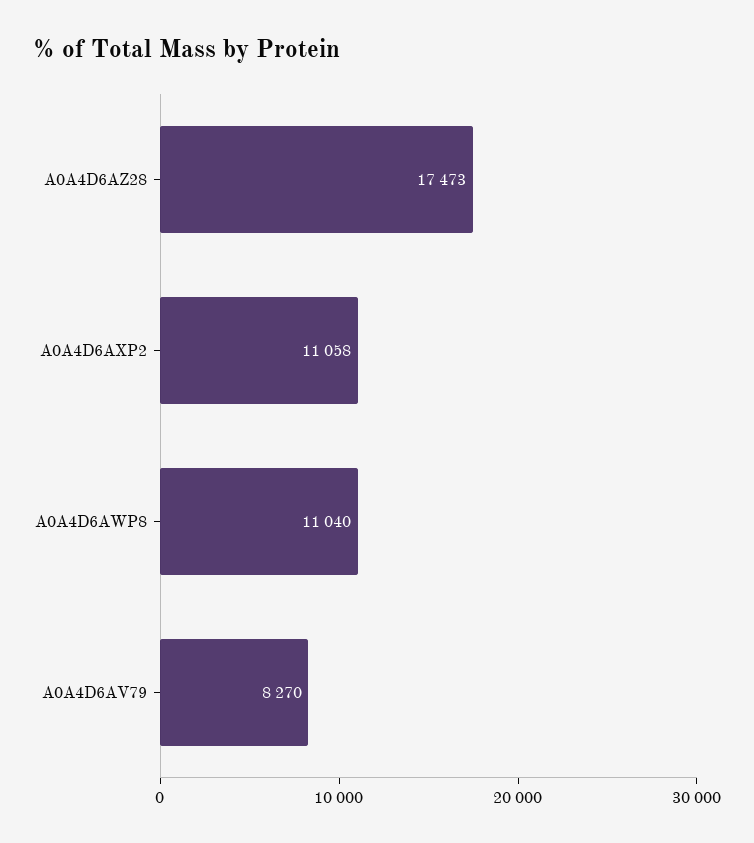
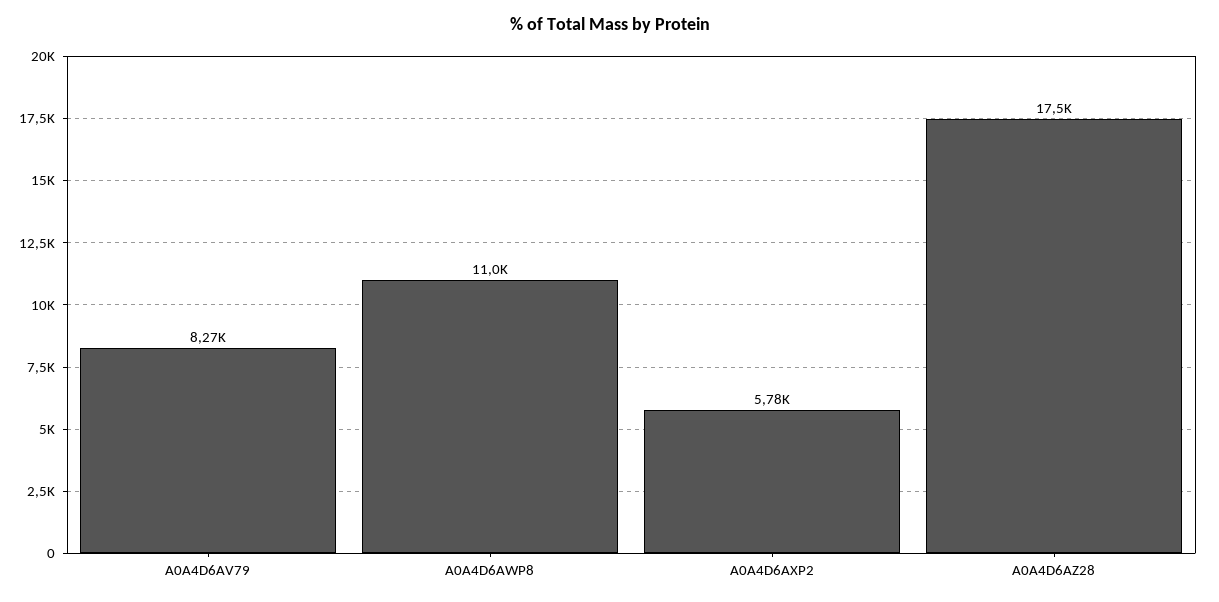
  {
    "A0A4D6AZ28": 17473,
-   "A0A4D6AXP2": 11058,
+   "A0A4D6AXP2": 5780,
    "A0A4D6AWP8": 11040,
    "A0A4D6AV79": 8270
  }

